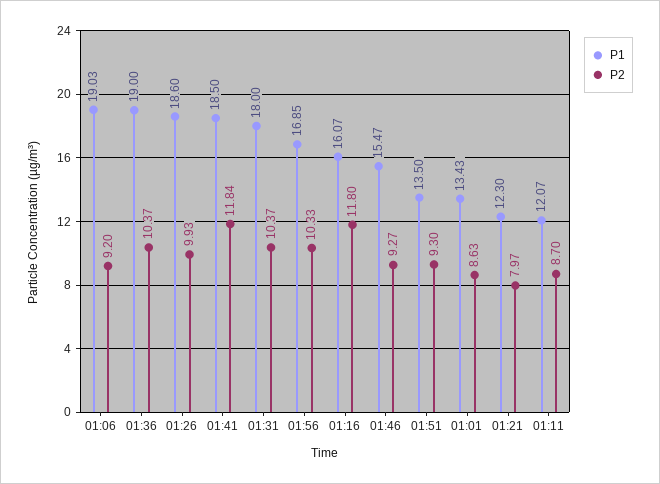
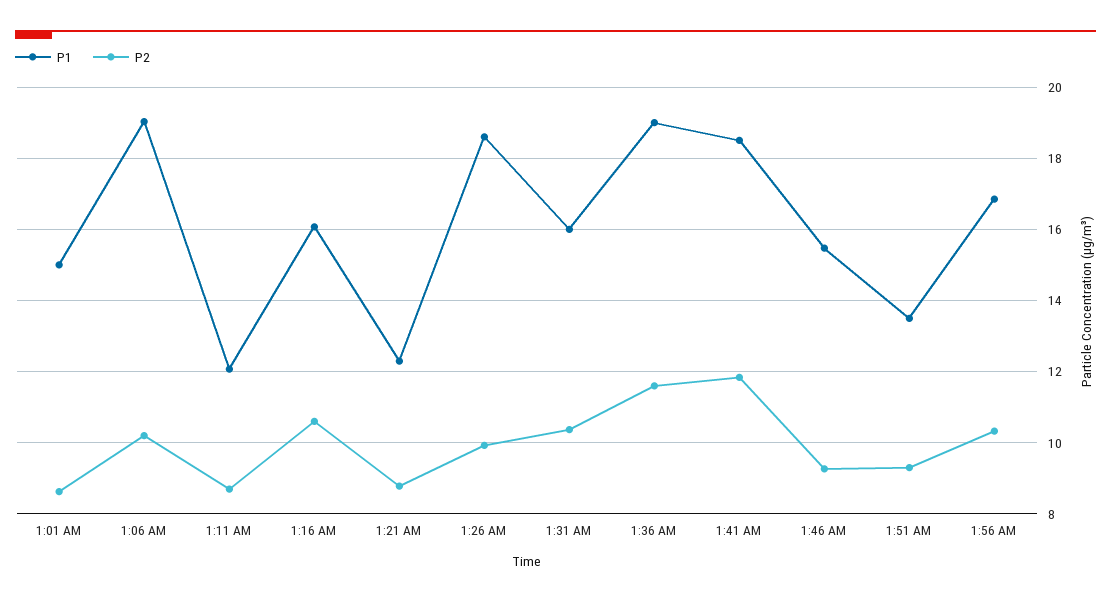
  {
    "P1": {
      "01:06": 19.03,
      "01:36": 19,
      "01:26": 18.6,
      "01:41": 18.5,
-     "01:31": 18,
+     "01:31": 16,
      "01:56": 16.85,
      "01:16": 16.07,
      "01:46": 15.47,
      "01:51": 13.5,
-     "01:01": 13.43,
+     "01:01": 15,
      "01:21": 12.3,
      "01:11": 12.07
    },
    "P2": {
-     "01:06": 9.2,
+     "01:06": 10.2,
-     "01:36": 10.37,
+     "01:36": 11.6,
      "01:26": 9.93,
      "01:41": 11.84,
      "01:31": 10.37,
      "01:56": 10.33,
-     "01:16": 11.8,
+     "01:16": 10.6,
      "01:46": 9.27,
      "01:51": 9.3,
      "01:01": 8.63,
-     "01:21": 7.97,
+     "01:21": 8.8,
      "01:11": 8.7
    }
  }

